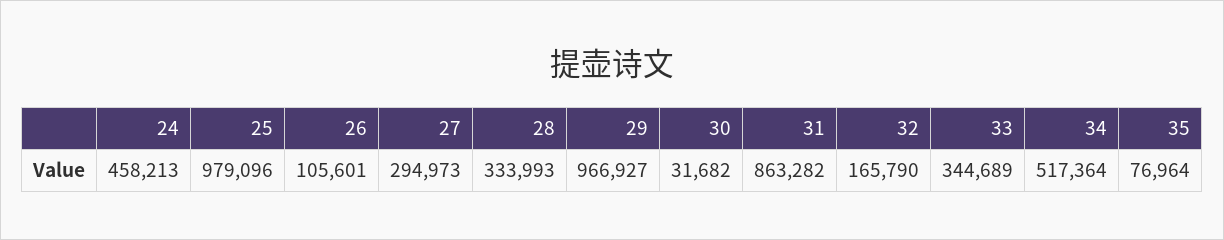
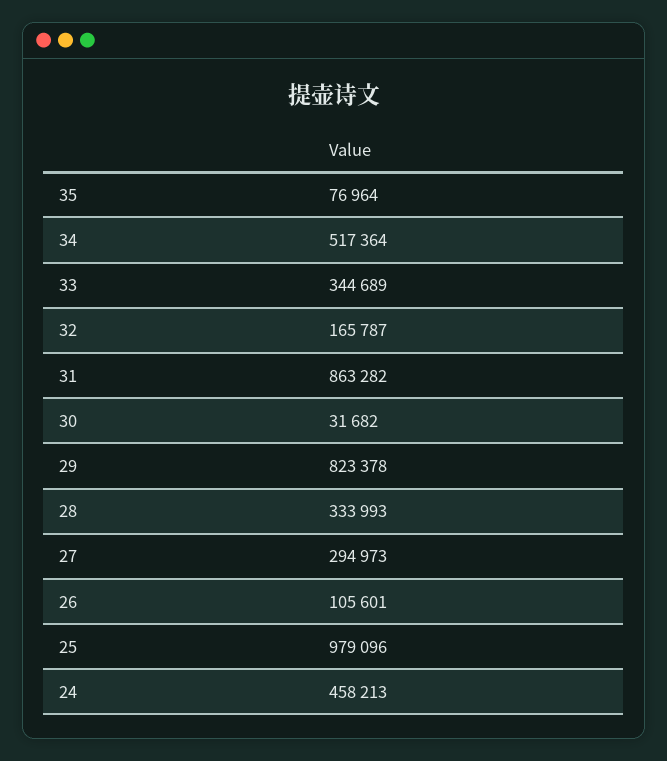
  {
    "24": 458213,
    "25": 979096,
    "26": 105601,
    "27": 294973,
    "28": 333993,
-   "29": 966927,
+   "29": 823378,
    "30": 31682,
    "31": 863282,
-   "32": 165790,
+   "32": 165787,
    "33": 344689,
    "34": 517364,
    "35": 76964
  }

